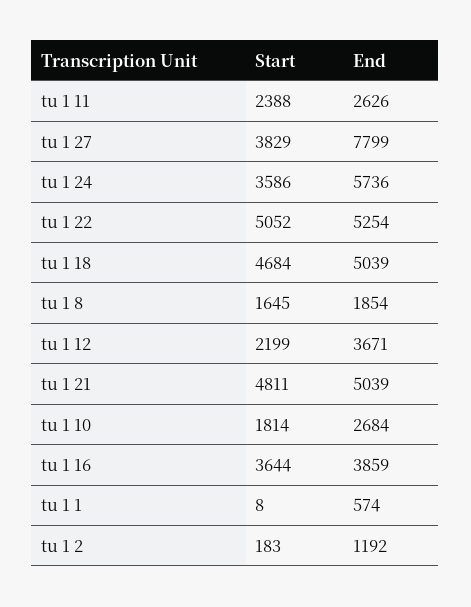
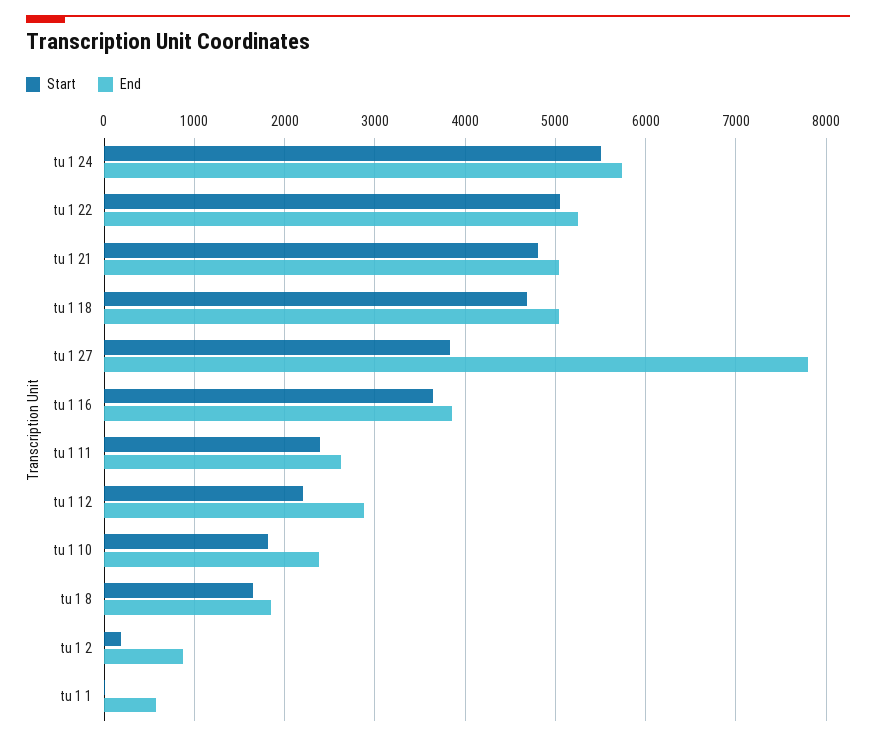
  {
    "Start": {
      "tu 1 11": 2388,
      "tu 1 27": 3829,
-     "tu 1 24": 3586,
+     "tu 1 24": 5500,
      "tu 1 22": 5052,
      "tu 1 18": 4684,
      "tu 1 8": 1645,
      "tu 1 12": 2199,
      "tu 1 21": 4811,
      "tu 1 10": 1814,
      "tu 1 16": 3644,
      "tu 1 1": 8,
      "tu 1 2": 183
    },
    "End": {
      "tu 1 11": 2626,
      "tu 1 27": 7799,
      "tu 1 24": 5736,
      "tu 1 22": 5254,
      "tu 1 18": 5039,
      "tu 1 8": 1854,
-     "tu 1 12": 3671,
+     "tu 1 12": 2900,
      "tu 1 21": 5039,
-     "tu 1 10": 2684,
+     "tu 1 10": 2400,
      "tu 1 16": 3859,
      "tu 1 1": 574,
-     "tu 1 2": 1192
+     "tu 1 2": 900
    }
  }

